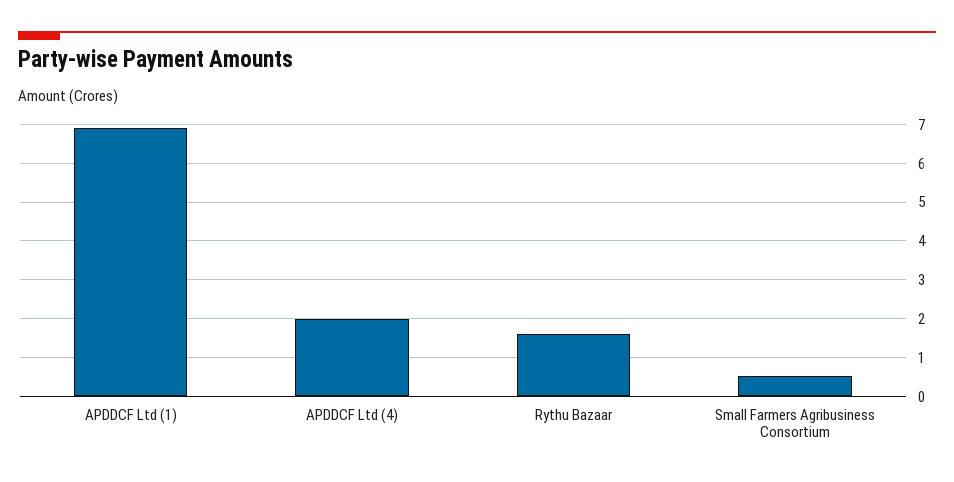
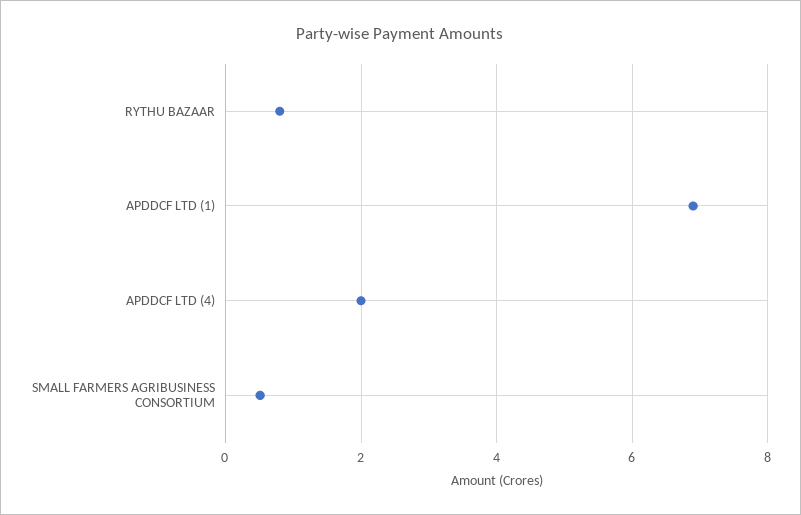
  {
    "APDDCF Ltd (1)": 7,
    "APDDCF Ltd (4)": 2,
-   "Rythu Bazaar": 1.6,
+   "Rythu Bazaar": 0.8,
    "Small Farmers Agribusiness Consortium": 0.6
  }

